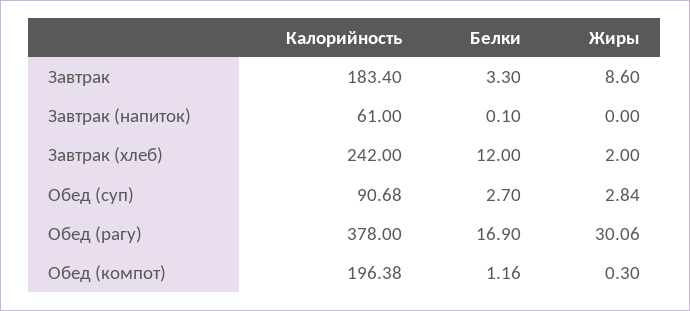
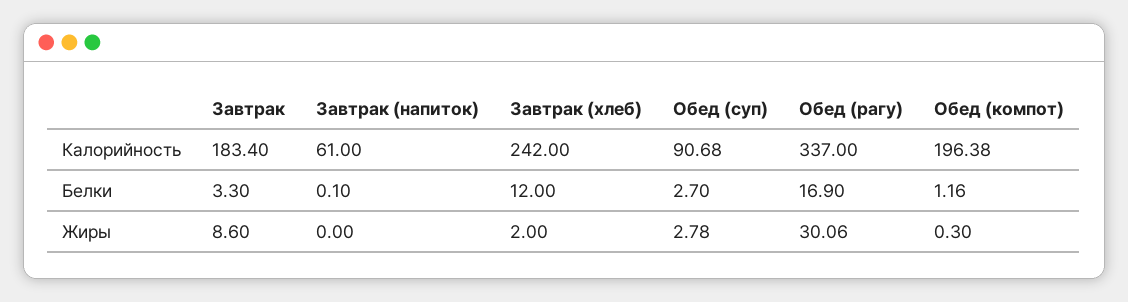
  {
    "Калорийность": {
      "Завтрак": 183.4,
      "Завтрак (напиток)": 61,
      "Завтрак (хлеб)": 242,
      "Обед (суп)": 90.68,
-     "Обед (рагу)": 378,
+     "Обед (рагу)": 337,
      "Обед (компот)": 196.38
    },
    "Белки": {
      "Завтрак": 3.3,
      "Завтрак (напиток)": 0.1,
      "Завтрак (хлеб)": 12,
      "Обед (суп)": 2.7,
      "Обед (рагу)": 16.9,
      "Обед (компот)": 1.16
    },
    "Жиры": {
      "Завтрак": 8.6,
      "Завтрак (напиток)": 0,
      "Завтрак (хлеб)": 2,
-     "Обед (суп)": 2.84,
+     "Обед (суп)": 2.78,
      "Обед (рагу)": 30.06,
      "Обед (компот)": 0.3
    }
  }

